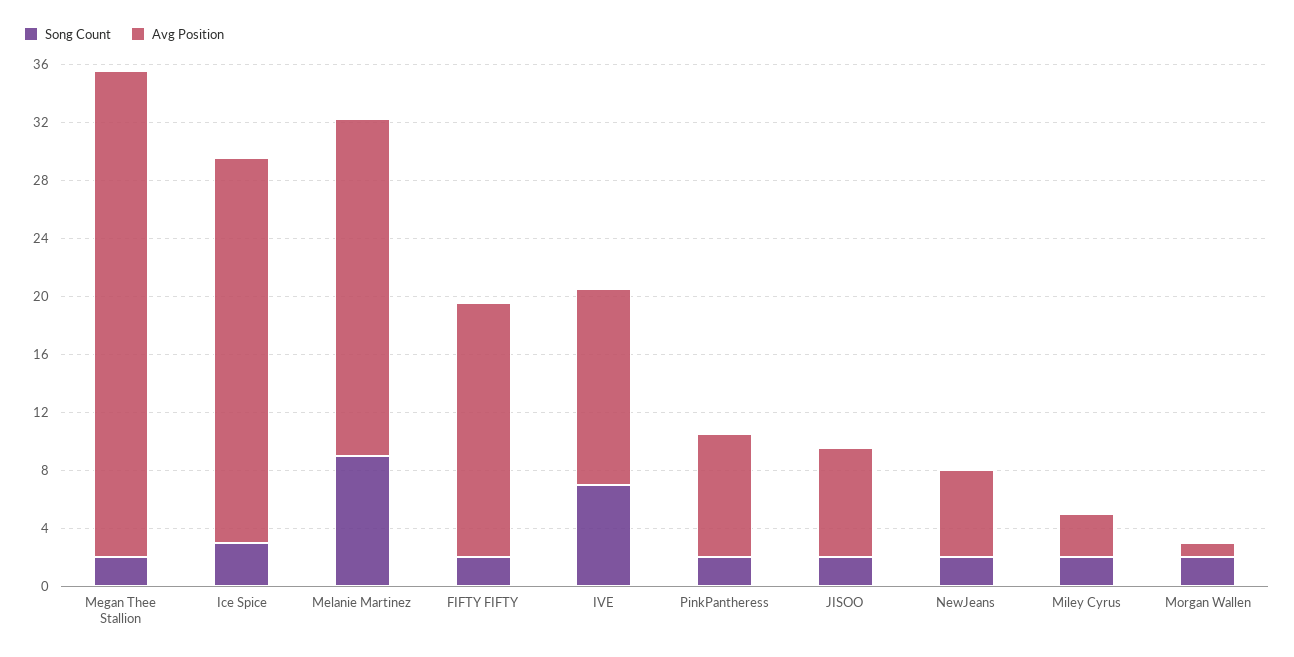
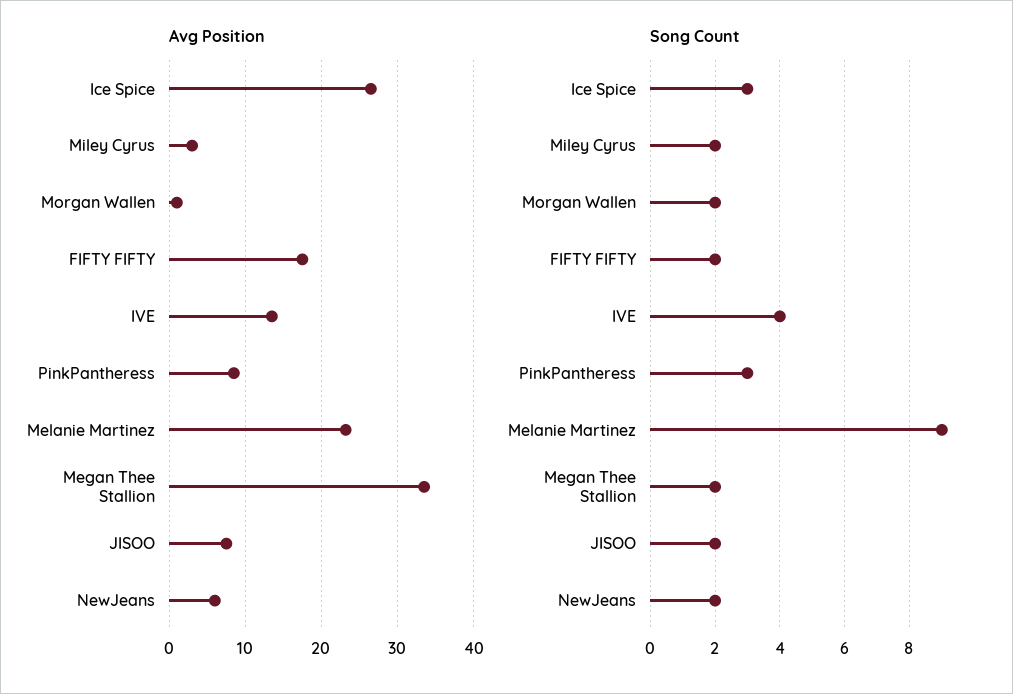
  {
    "Song Count": {
      "Megan Thee Stallion": 2,
      "Ice Spice": 3,
      "Melanie Martinez": 9,
      "FIFTY FIFTY": 2,
-     "IVE": 7,
+     "IVE": 4,
-     "PinkPantheress": 2,
+     "PinkPantheress": 3,
      "JISOO": 2,
      "NewJeans": 2,
      "Miley Cyrus": 2,
      "Morgan Wallen": 2
    },
    "Avg Position": {
      "Megan Thee Stallion": 34,
      "Ice Spice": 27,
      "Melanie Martinez": 23,
      "FIFTY FIFTY": 18,
      "IVE": 14,
      "PinkPantheress": 9,
      "JISOO": 8,
      "NewJeans": 6,
      "Miley Cyrus": 3,
      "Morgan Wallen": 1
    }
  }

